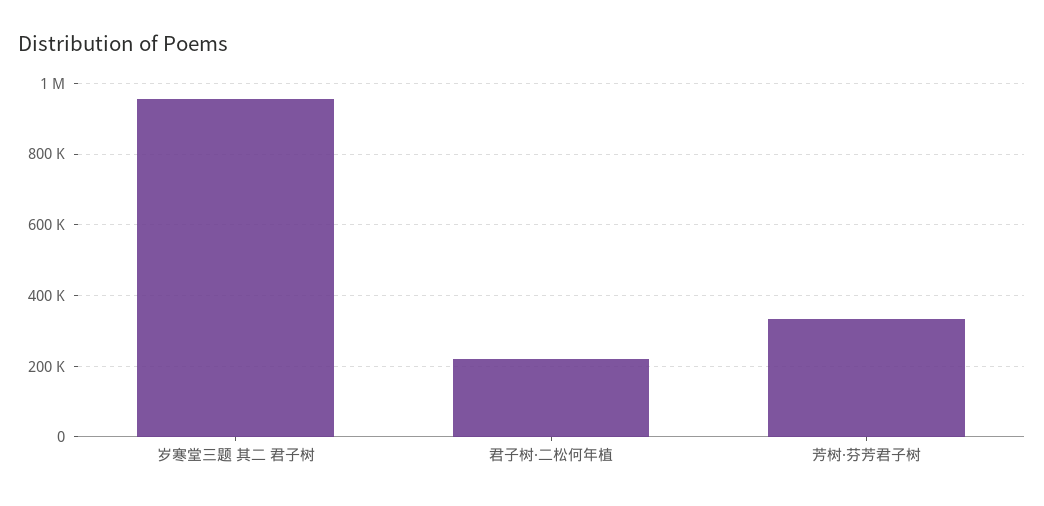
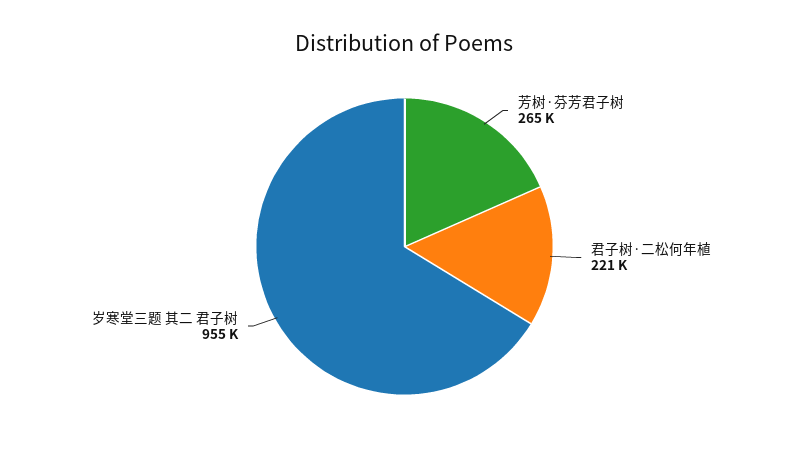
  {
    "岁寒堂三题 其二 君子树": 955000,
    "君子树·二松何年植": 221000,
-   "芳树·芬芳君子树": 340000
+   "芳树·芬芳君子树": 265000
  }

